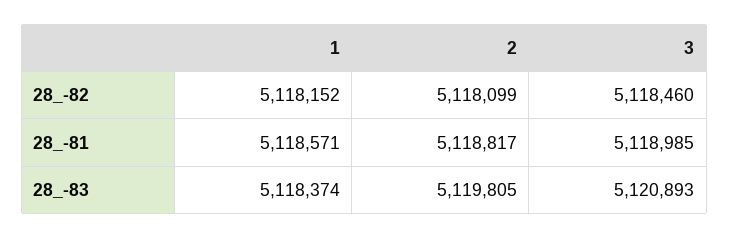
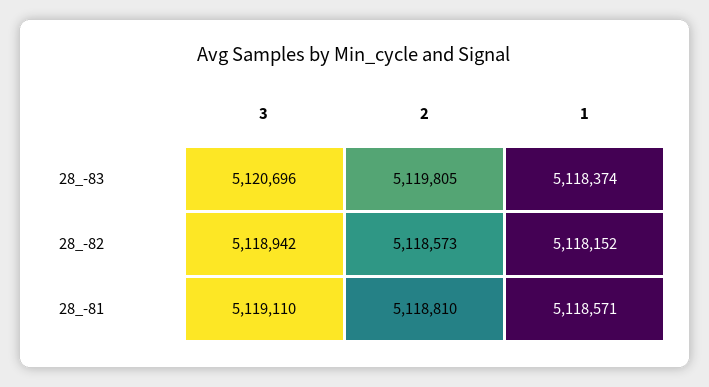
  {
    "1": {
      "28_-82": 5118152,
      "28_-81": 5118571,
      "28_-83": 5118374
    },
    "2": {
-     "28_-82": 5118099,
+     "28_-82": 5118573,
-     "28_-81": 5118817,
+     "28_-81": 5118810,
      "28_-83": 5119805
    },
    "3": {
-     "28_-82": 5118460,
+     "28_-82": 5118942,
-     "28_-81": 5118985,
+     "28_-81": 5119110,
-     "28_-83": 5120893
+     "28_-83": 5120696
    }
  }

